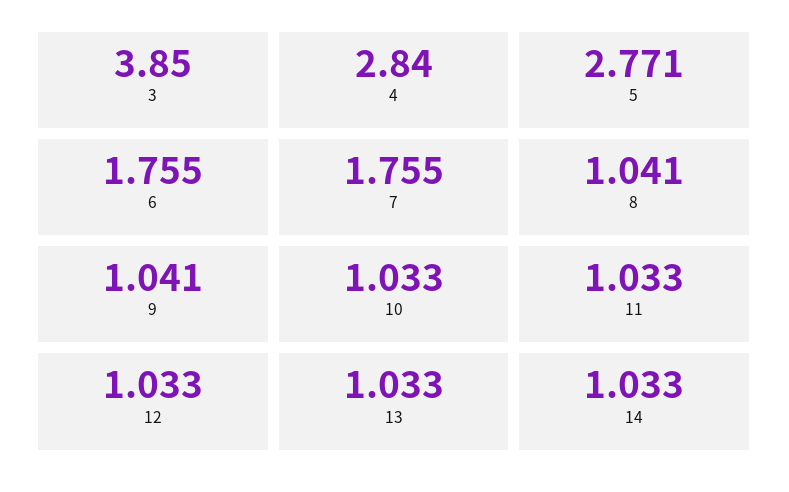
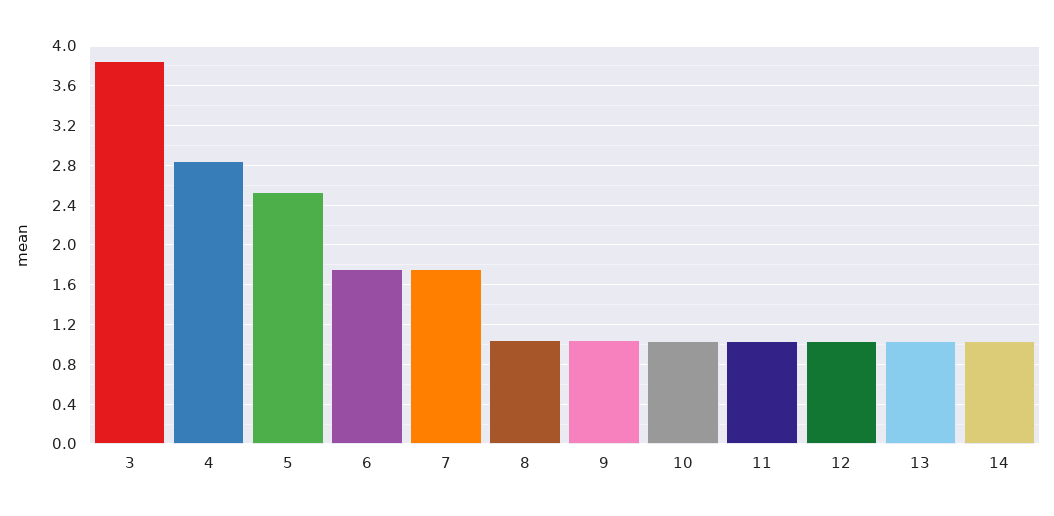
  {
    "3": 3.85,
    "4": 2.84,
-   "5": 2.771,
+   "5": 2.5,
    "6": 1.755,
    "7": 1.755,
    "8": 1.041,
    "9": 1.041,
    "10": 1.033,
    "11": 1.033,
    "12": 1.033,
    "13": 1.033,
    "14": 1.033
  }

